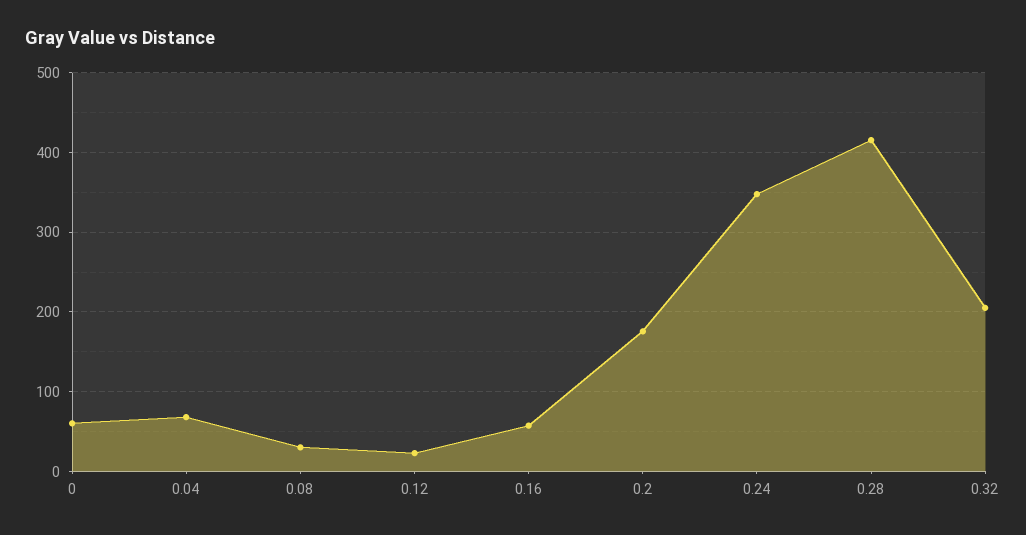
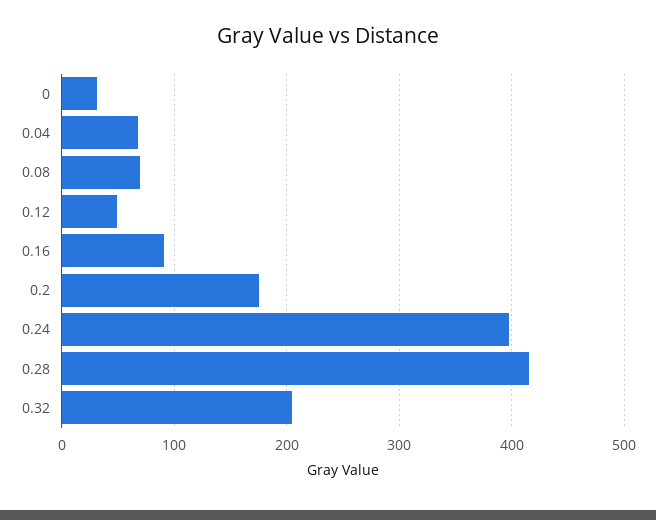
  {
-   "0": 60,
+   "0": 30,
    "0.04": 70,
-   "0.08": 30,
+   "0.08": 70,
-   "0.12": 20,
+   "0.12": 50,
-   "0.16": 60,
+   "0.16": 90,
    "0.2": 180,
-   "0.24": 350,
+   "0.24": 400,
    "0.28": 420,
    "0.32": 210
  }

